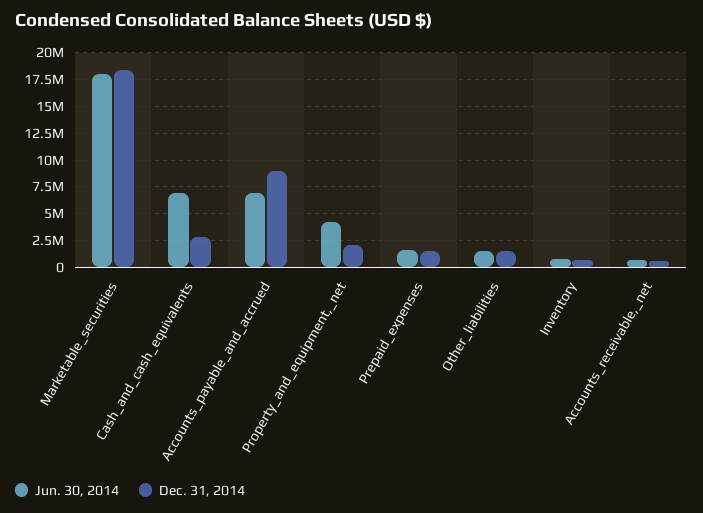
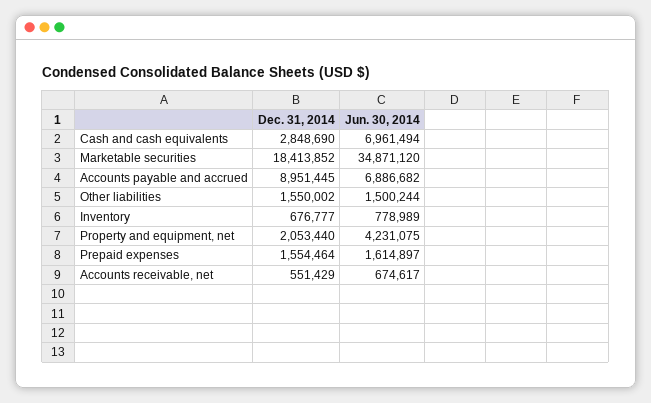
  {
    "Jun. 30, 2014": {
-     "Marketable_securities": 17500000,
+     "Marketable_securities": 34871120,
      "Cash_and_cash_equivalents": 6961494,
      "Accounts_payable_and_accrued": 6886682,
      "Property_and_equipment,_net": 4231075,
      "Prepaid_expenses": 1614897,
      "Other_liabilities": 1500244,
      "Inventory": 778989,
      "Accounts_receivable,_net": 674617
    },
    "Dec. 31, 2014": {
      "Marketable_securities": 18413852,
      "Cash_and_cash_equivalents": 2848690,
      "Accounts_payable_and_accrued": 8951445,
      "Property_and_equipment,_net": 2053440,
      "Prepaid_expenses": 1554464,
      "Other_liabilities": 1550002,
      "Inventory": 676777,
      "Accounts_receivable,_net": 551429
    }
  }

